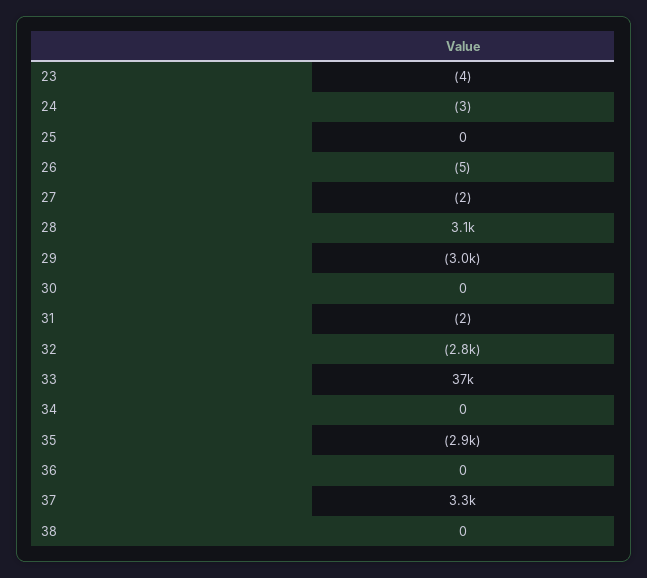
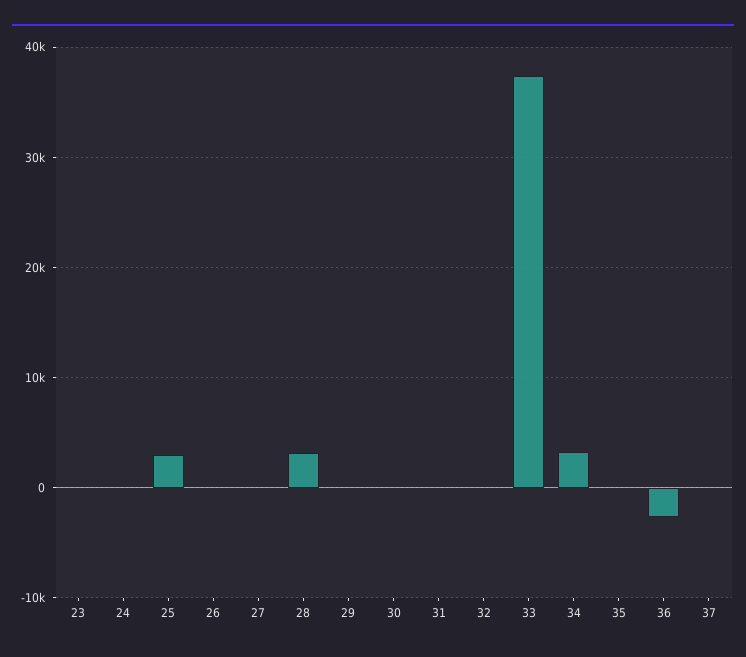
  {
    "23": -4,
    "24": -3,
-   "25": 0,
+   "25": 3000,
    "26": -5,
    "27": -2,
    "28": 3100,
-   "29": -3000,
+   "29": 0,
    "30": 0,
    "31": -2,
-   "32": -2800,
+   "32": 0,
    "33": 37000,
-   "34": 0,
+   "34": 3000,
-   "35": -2900,
+   "35": 0,
-   "36": 0,
+   "36": -3000,
-   "37": 3300,
+   "37": 0
-   "38": 0
  }

